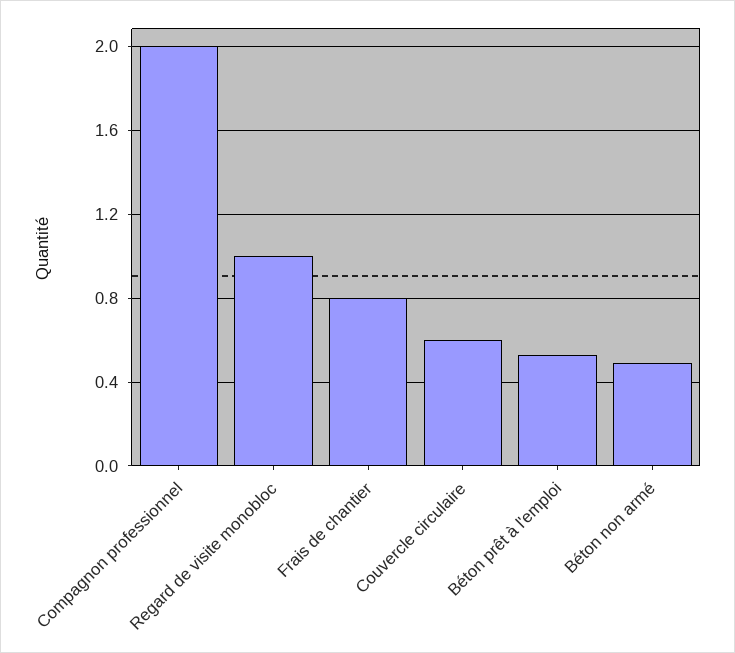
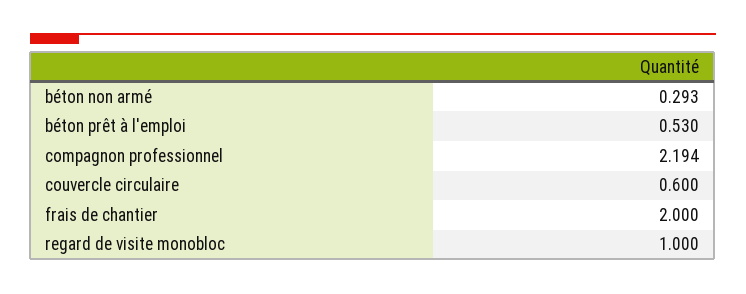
  {
-   "Compagnon professionnel": 2,
+   "Compagnon professionnel": 2.194,
    "Regard de visite monobloc": 1,
-   "Frais de chantier": 0.8,
+   "Frais de chantier": 2,
    "Couvercle circulaire": 0.6,
    "Béton prêt à l'emploi": 0.53,
-   "Béton non armé": 0.5
+   "Béton non armé": 0.293
  }

